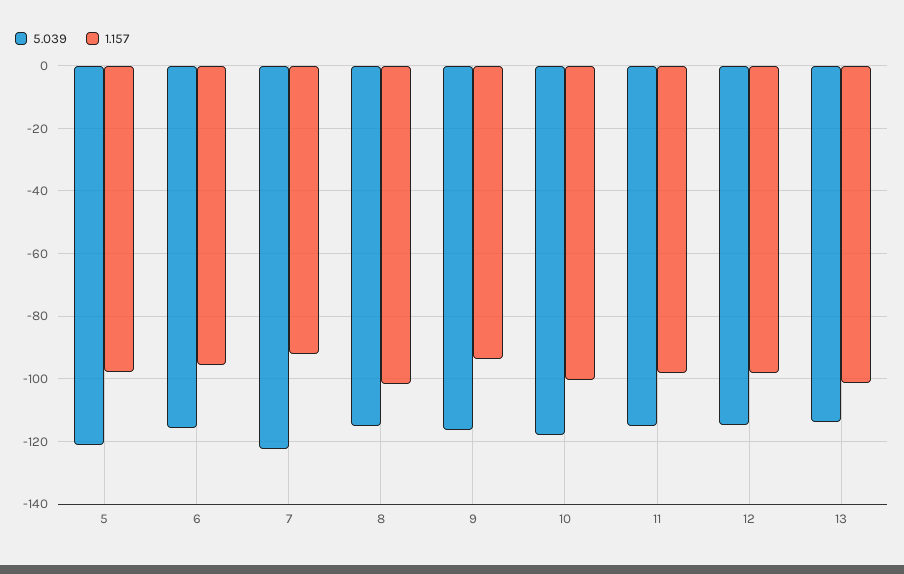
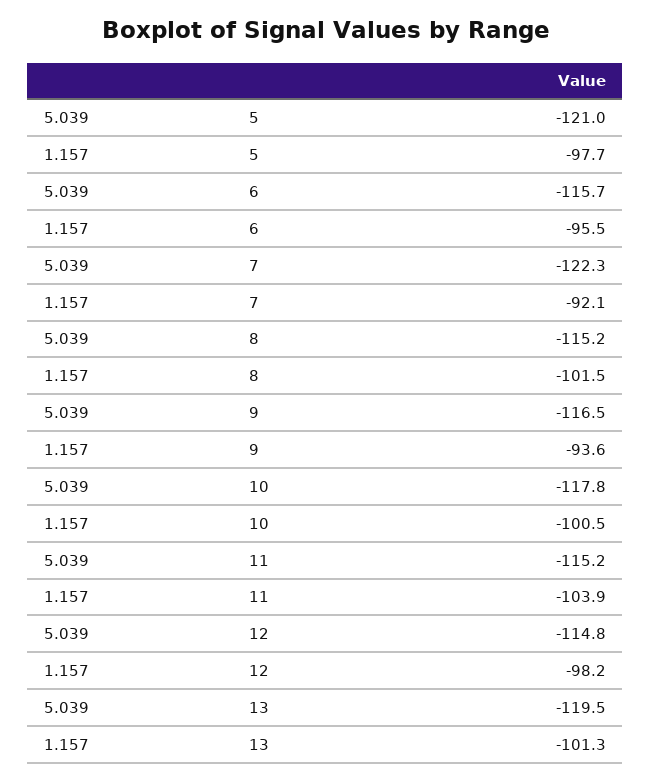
  {
    "5.039": {
      "5": -121,
      "6": -115.7,
      "7": -122.3,
      "8": -115.2,
      "9": -116.5,
      "10": -117.8,
      "11": -115.2,
      "12": -114.8,
-     "13": -114
+     "13": -119.5
    },
    "1.157": {
      "5": -97.7,
      "6": -95.5,
      "7": -92.1,
      "8": -101.5,
      "9": -93.6,
      "10": -100.5,
-     "11": -98,
+     "11": -103.9,
      "12": -98.2,
      "13": -101.3
    }
  }

